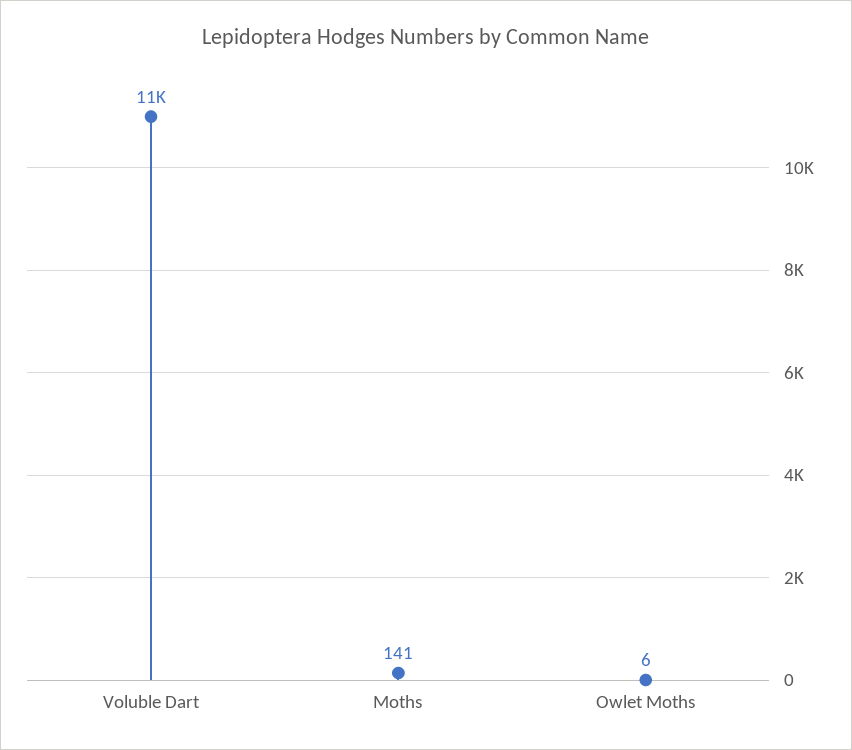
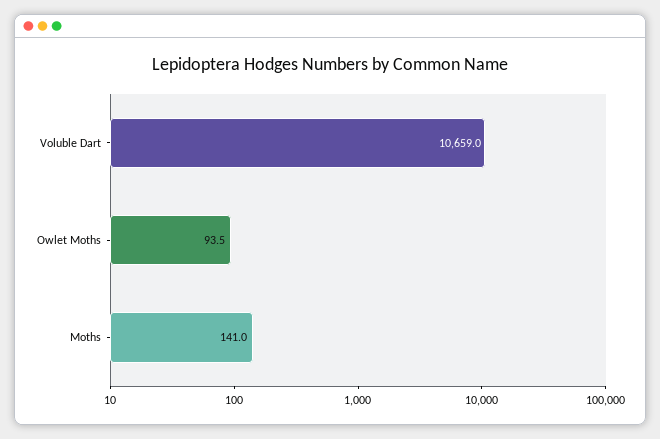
  {
    "Voluble Dart": 10659,
    "Moths": 141,
-   "Owlet Moths": 6
+   "Owlet Moths": 93.5
  }

